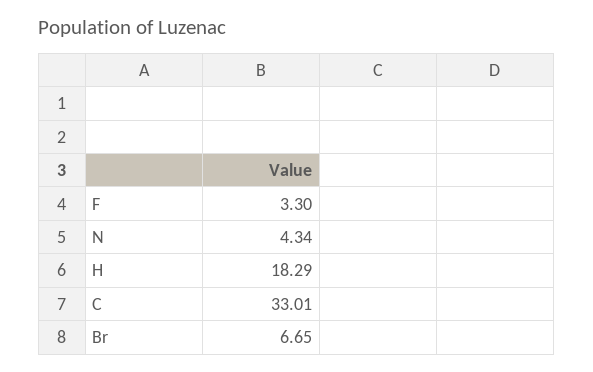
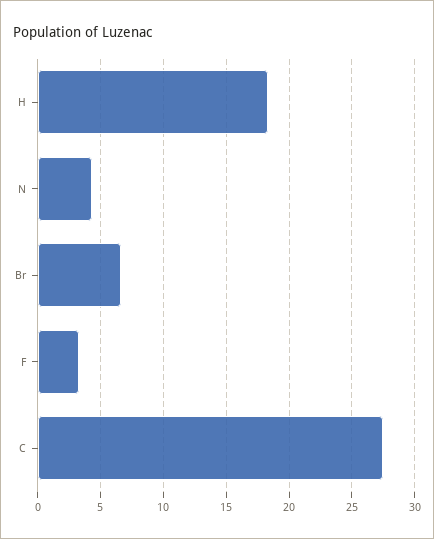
  {
    "F": 3.3,
    "N": 4.34,
    "H": 18.29,
-   "C": 33.01,
+   "C": 27.5,
    "Br": 6.65
  }

